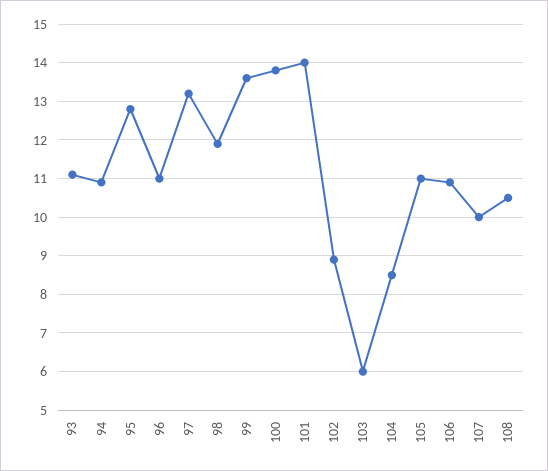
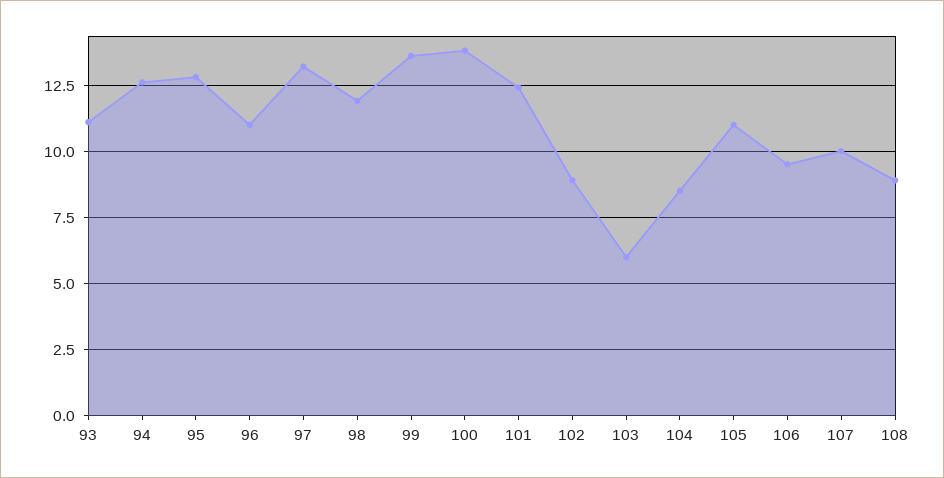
  {
    "93": 11,
-   "94": 11,
+   "94": 12.5,
    "95": 13,
    "96": 11,
    "97": 13,
    "98": 12,
    "99": 13.5,
    "100": 14,
-   "101": 14,
+   "101": 12.5,
    "102": 9,
    "103": 6,
    "104": 8.5,
    "105": 11,
-   "106": 11,
+   "106": 9.5,
    "107": 10,
-   "108": 10.5
+   "108": 9
  }

